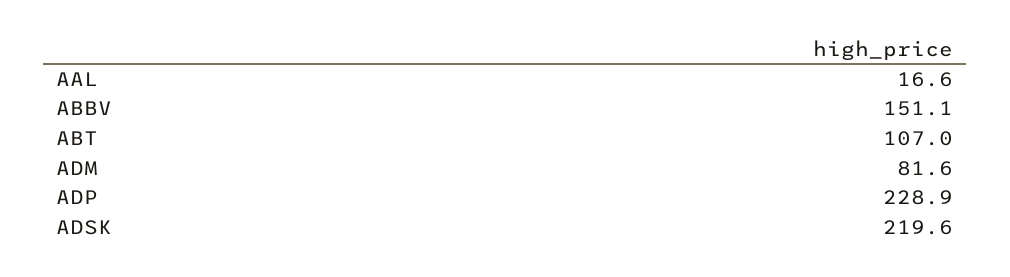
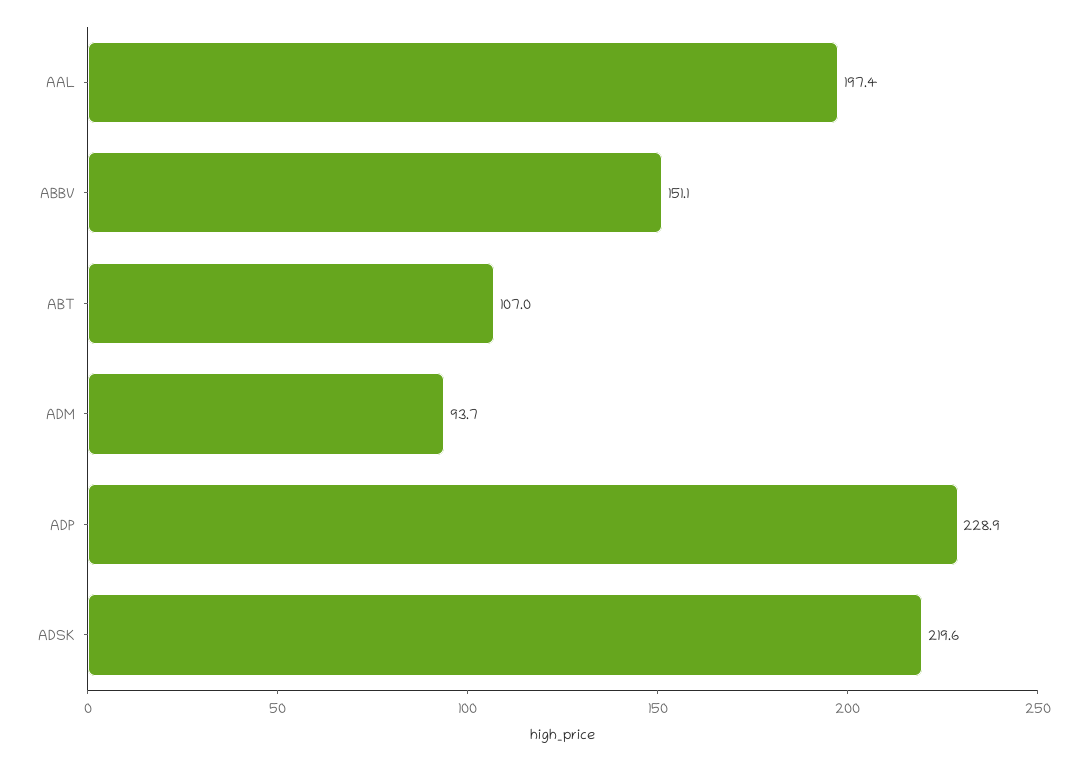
  {
-   "AAL": 16.6,
+   "AAL": 197.4,
    "ABBV": 151.1,
    "ABT": 107,
-   "ADM": 81.6,
+   "ADM": 93.7,
    "ADP": 228.9,
    "ADSK": 219.6
  }

